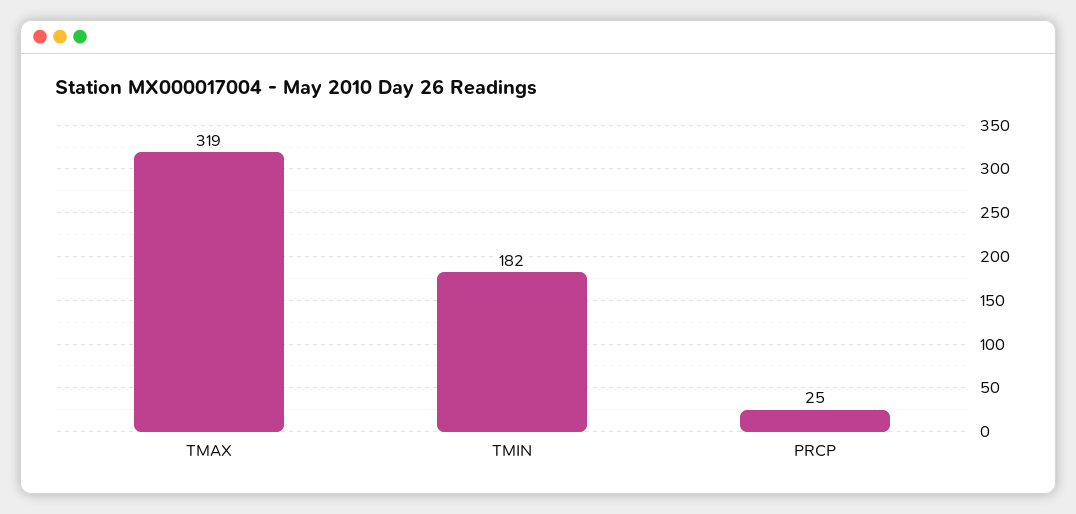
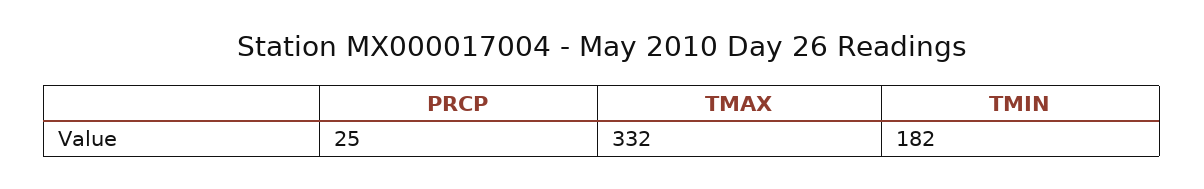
  {
-   "TMAX": 319,
+   "TMAX": 332,
    "TMIN": 182,
    "PRCP": 25
  }

